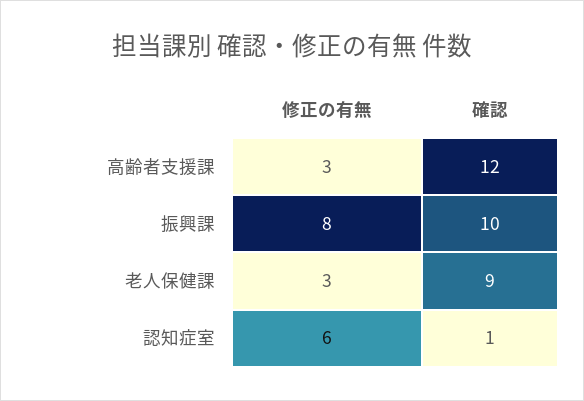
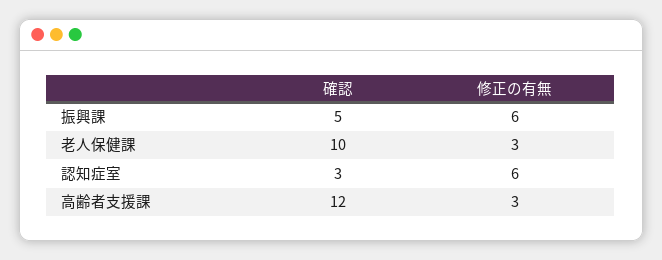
  {
    "修正の有無": {
      "高齢者支援課": 3,
-     "振興課": 8,
+     "振興課": 6,
      "老人保健課": 3,
      "認知症室": 6
    },
    "確認": {
      "高齢者支援課": 12,
-     "振興課": 10,
+     "振興課": 5,
-     "老人保健課": 9,
+     "老人保健課": 10,
-     "認知症室": 1
+     "認知症室": 3
    }
  }

